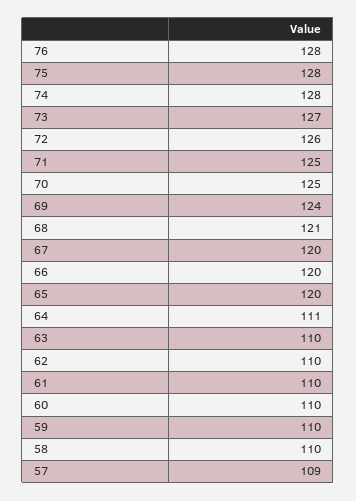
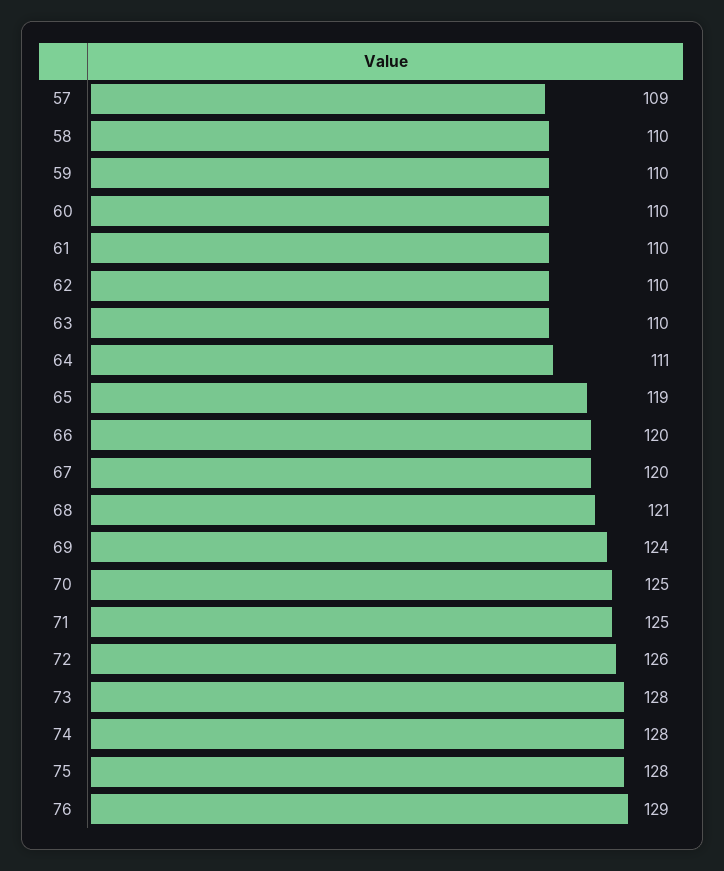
  {
-   "76": 128,
+   "76": 129,
    "75": 128,
    "74": 128,
-   "73": 127,
+   "73": 128,
    "72": 126,
    "71": 125,
    "70": 125,
    "69": 124,
    "68": 121,
    "67": 120,
    "66": 120,
-   "65": 120,
+   "65": 119,
    "64": 111,
    "63": 110,
    "62": 110,
    "61": 110,
    "60": 110,
    "59": 110,
    "58": 110,
    "57": 109
  }

